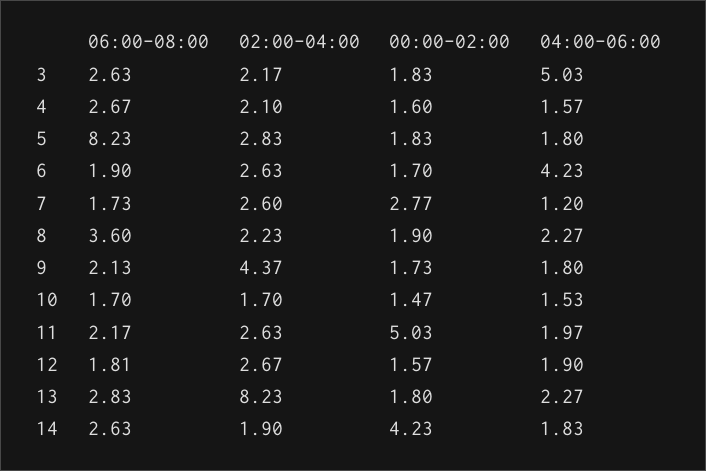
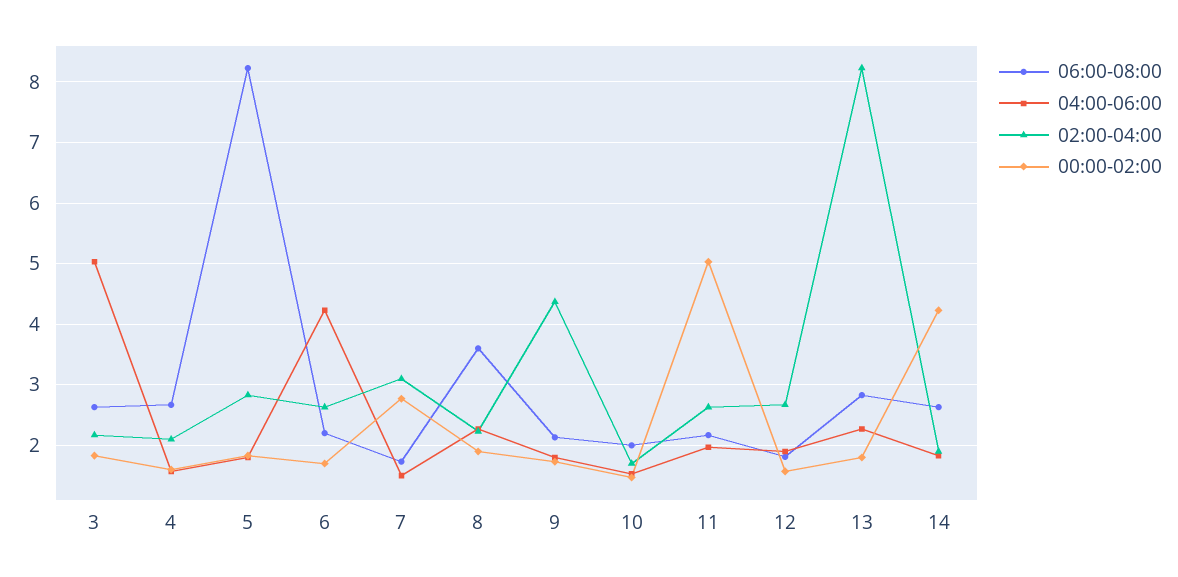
  {
    "06:00-08:00": {
      "3": 2.63,
      "4": 2.67,
      "5": 8.23,
-     "6": 1.9,
+     "6": 2.2,
      "7": 1.73,
      "8": 3.6,
      "9": 2.13,
-     "10": 1.7,
+     "10": 2,
      "11": 2.17,
      "12": 1.81,
      "13": 2.83,
      "14": 2.63
    },
    "02:00-04:00": {
      "3": 2.17,
      "4": 2.1,
      "5": 2.83,
      "6": 2.63,
-     "7": 2.6,
+     "7": 3.1,
      "8": 2.23,
      "9": 4.37,
      "10": 1.7,
      "11": 2.63,
      "12": 2.67,
      "13": 8.23,
      "14": 1.9
    },
    "00:00-02:00": {
      "3": 1.83,
      "4": 1.6,
      "5": 1.83,
      "6": 1.7,
      "7": 2.77,
      "8": 1.9,
      "9": 1.73,
      "10": 1.47,
      "11": 5.03,
      "12": 1.57,
      "13": 1.8,
      "14": 4.23
    },
    "04:00-06:00": {
      "3": 5.03,
      "4": 1.57,
      "5": 1.8,
      "6": 4.23,
-     "7": 1.2,
+     "7": 1.5,
      "8": 2.27,
      "9": 1.8,
      "10": 1.53,
      "11": 1.97,
      "12": 1.9,
      "13": 2.27,
      "14": 1.83
    }
  }

